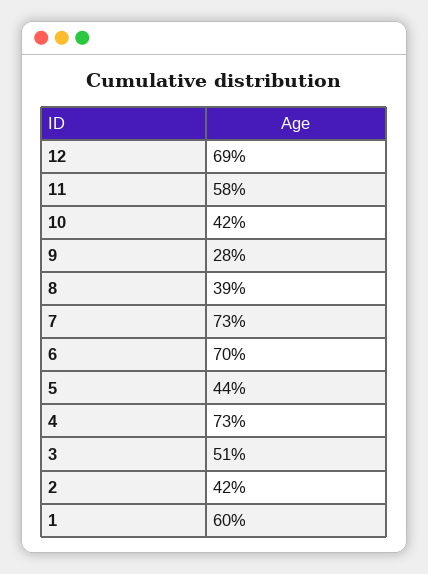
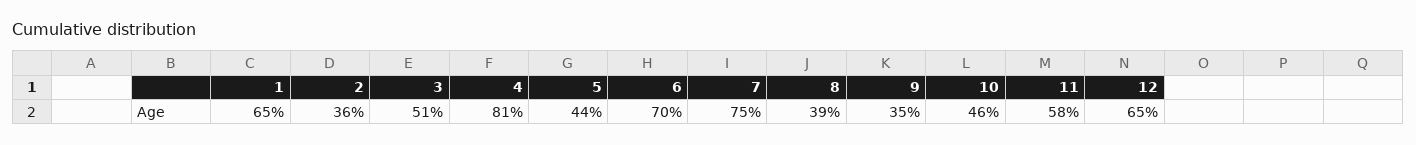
  {
-   "12": 69,
+   "12": 65,
    "11": 58,
-   "10": 42,
+   "10": 46,
-   "9": 28,
+   "9": 35,
    "8": 39,
-   "7": 73,
+   "7": 75,
    "6": 70,
    "5": 44,
-   "4": 73,
+   "4": 81,
    "3": 51,
-   "2": 42,
+   "2": 36,
-   "1": 60
+   "1": 65
  }

